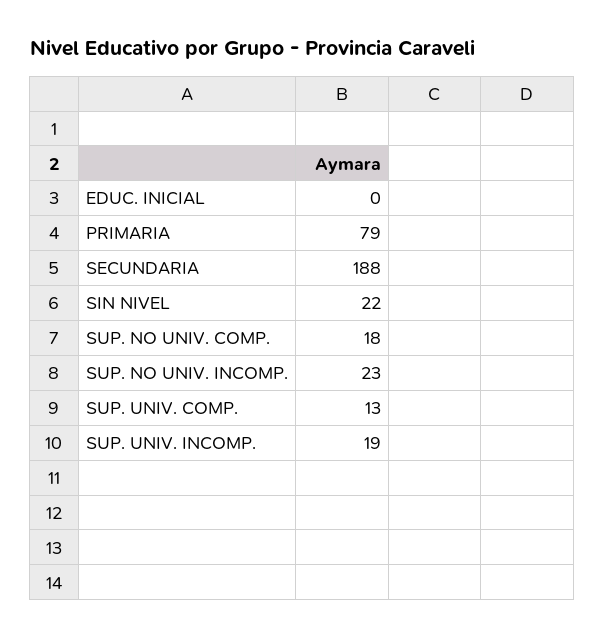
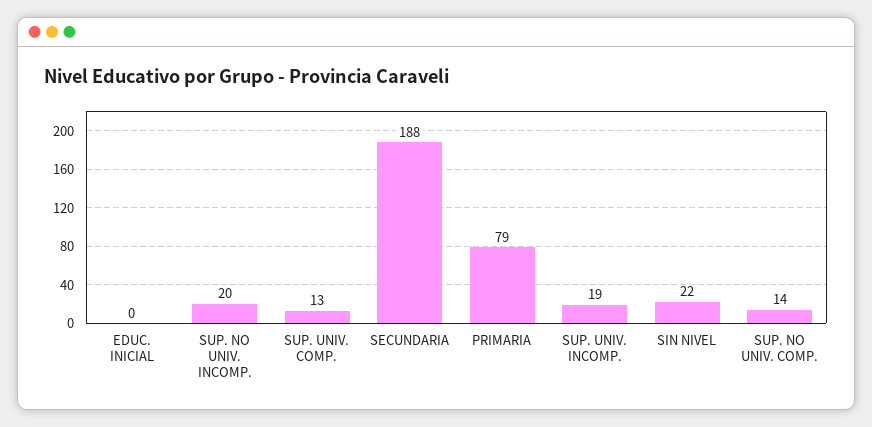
  {
    "EDUC. INICIAL": 0,
    "PRIMARIA": 79,
    "SECUNDARIA": 188,
    "SIN NIVEL": 22,
-   "SUP. NO UNIV. COMP.": 18,
+   "SUP. NO UNIV. COMP.": 14,
-   "SUP. NO UNIV. INCOMP.": 23,
+   "SUP. NO UNIV. INCOMP.": 20,
    "SUP. UNIV. COMP.": 13,
    "SUP. UNIV. INCOMP.": 19
  }

